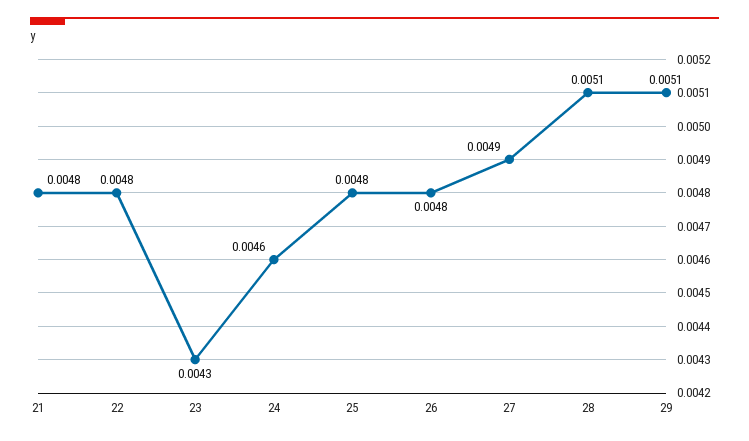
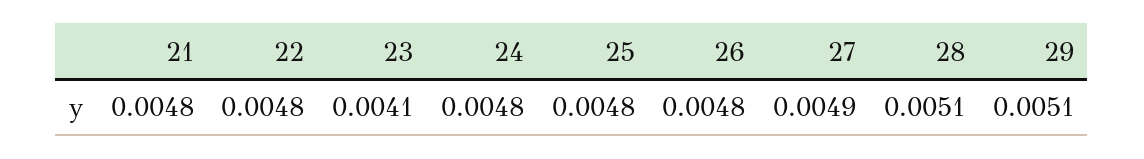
  {
    "21": 0.0048,
    "22": 0.0048,
-   "23": 0.0043,
+   "23": 0.0041,
-   "24": 0.0046,
+   "24": 0.0048,
    "25": 0.0048,
    "26": 0.0048,
    "27": 0.0049,
    "28": 0.0051,
    "29": 0.0051
  }

